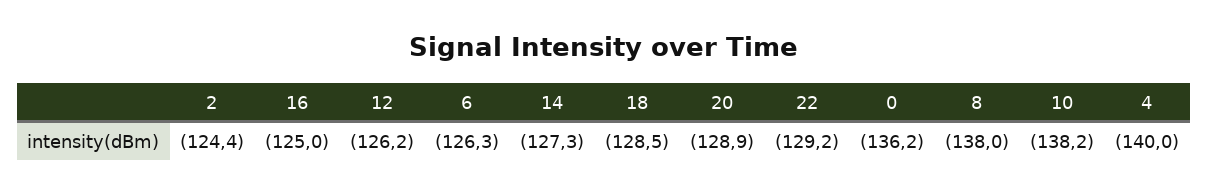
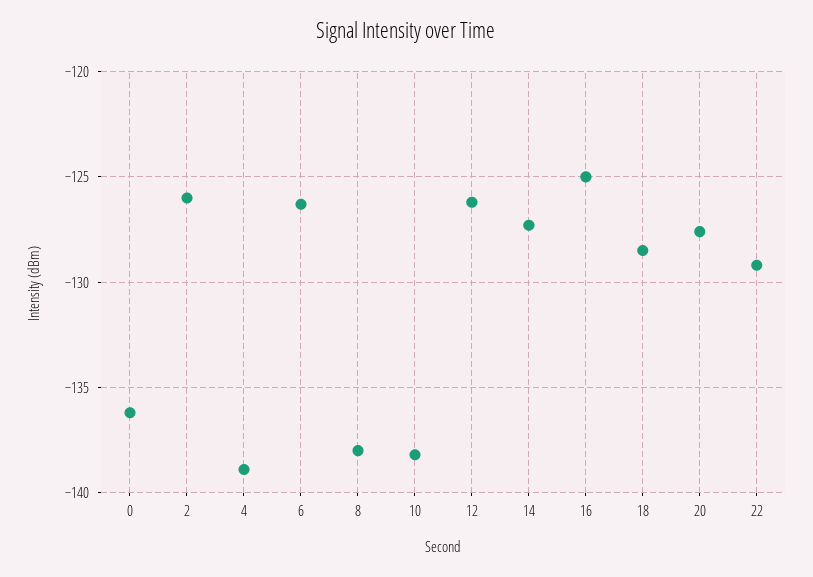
  {
-   "2": -124.4,
+   "2": -126,
    "16": -125,
    "12": -126.2,
    "6": -126.3,
    "14": -127.3,
    "18": -128.5,
-   "20": -128.9,
+   "20": -127.5,
    "22": -129.2,
    "0": -136.2,
    "8": -138,
    "10": -138.2,
-   "4": -140
+   "4": -139
  }

